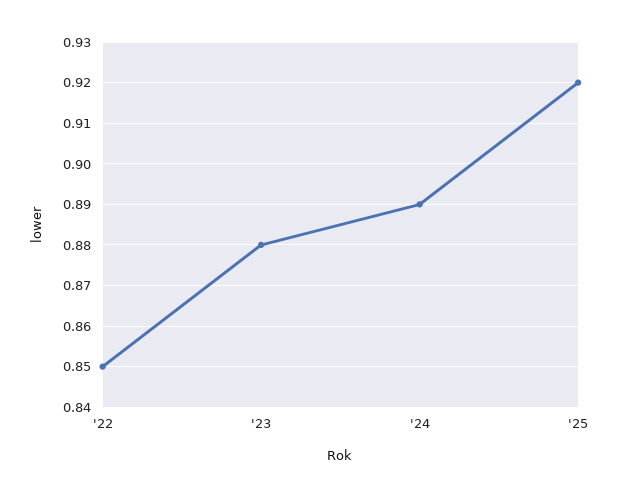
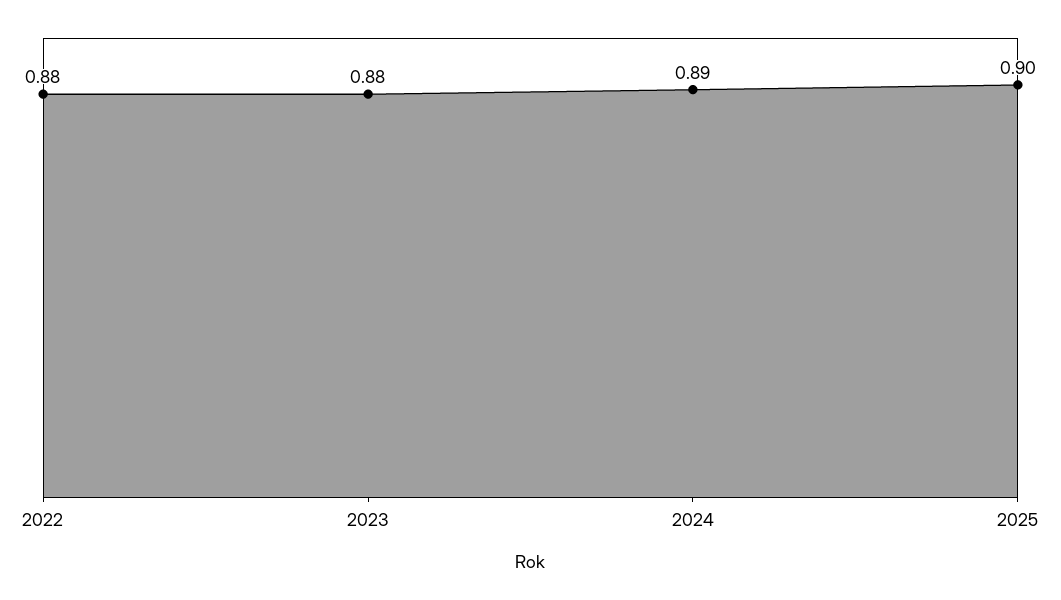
  {
-   "'22": 0.85,
+   "'22": 0.88,
    "'23": 0.88,
    "'24": 0.89,
-   "'25": 0.92
+   "'25": 0.9
  }

